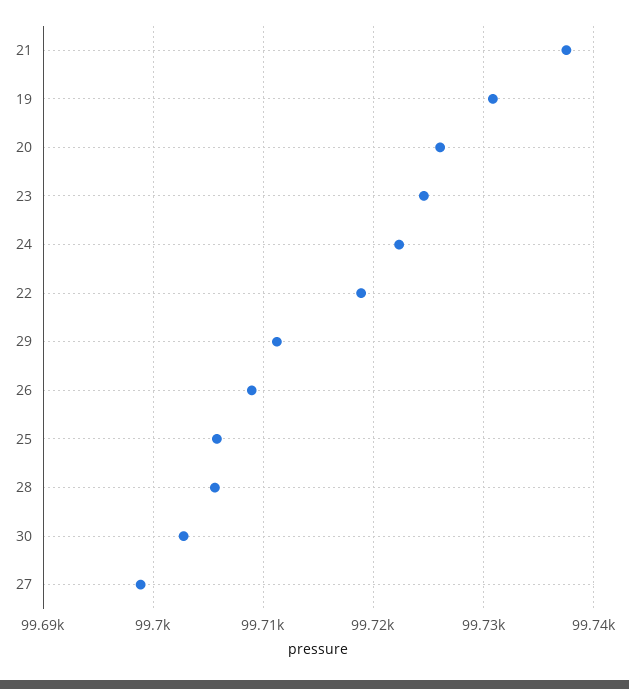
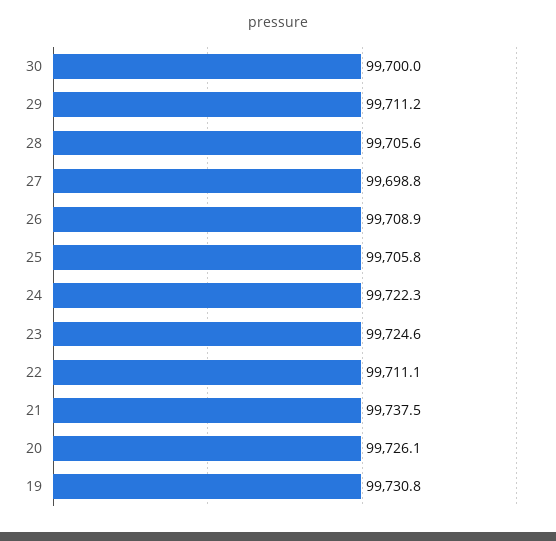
  {
    "21": 99737.5,
    "19": 99730.8,
    "20": 99726.1,
    "23": 99724.6,
    "24": 99722.3,
-   "22": 99719,
+   "22": 99711.1,
    "29": 99711.2,
    "26": 99708.9,
    "25": 99705.8,
    "28": 99705.6,
-   "30": 99703,
+   "30": 99700,
    "27": 99698.8
  }

